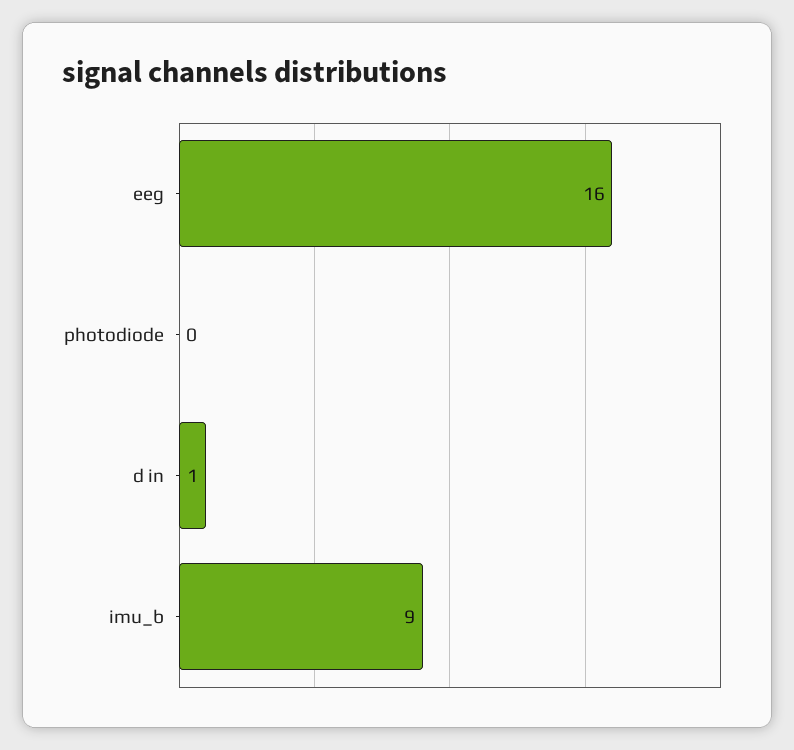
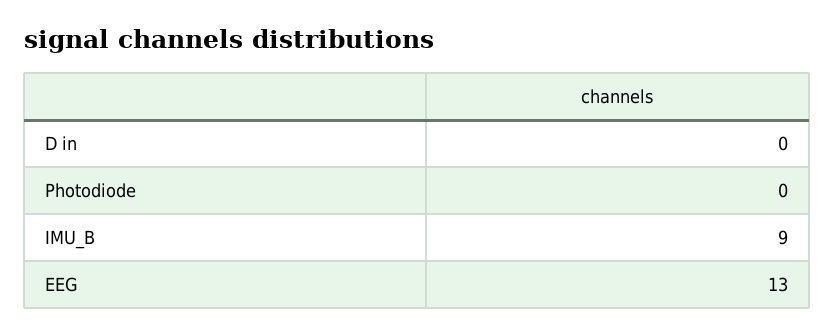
  {
-   "eeg": 16,
+   "eeg": 13,
    "photodiode": 0,
-   "d in": 1,
+   "d in": 0,
    "imu_b": 9
  }

